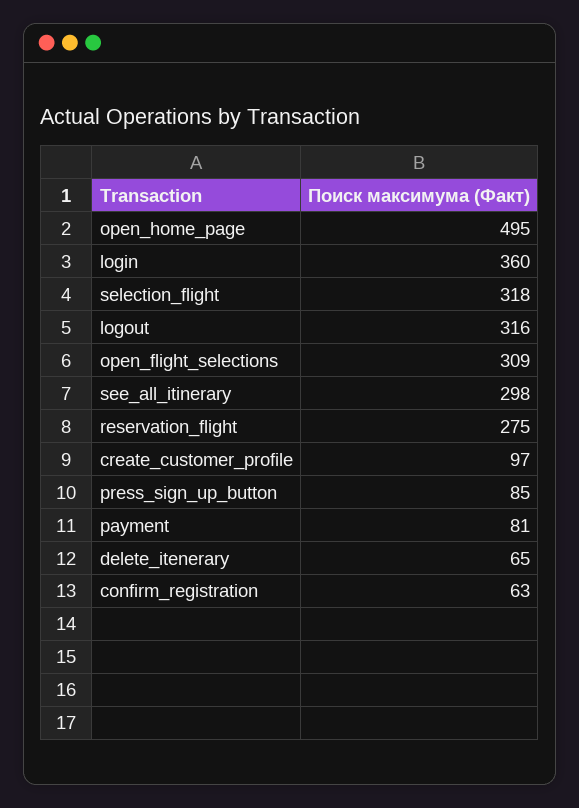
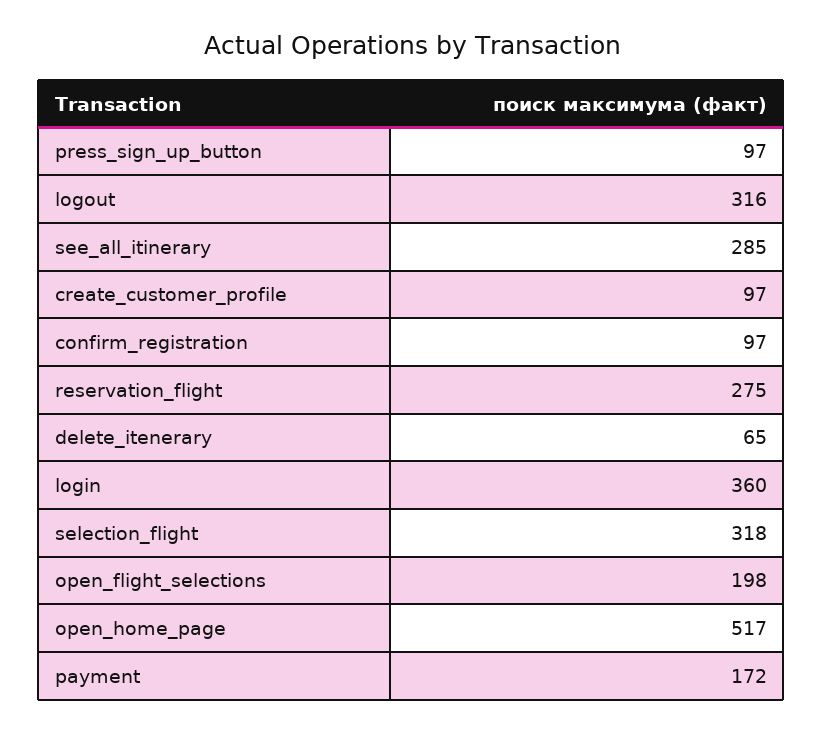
  {
-   "open_home_page": 495,
+   "open_home_page": 517,
    "login": 360,
    "selection_flight": 318,
    "logout": 316,
-   "open_flight_selections": 309,
+   "open_flight_selections": 198,
-   "see_all_itinerary": 298,
+   "see_all_itinerary": 285,
    "reservation_flight": 275,
    "create_customer_profile": 97,
-   "press_sign_up_button": 85,
+   "press_sign_up_button": 97,
-   "payment": 81,
+   "payment": 172,
    "delete_itenerary": 65,
-   "confirm_registration": 63
+   "confirm_registration": 97
  }

